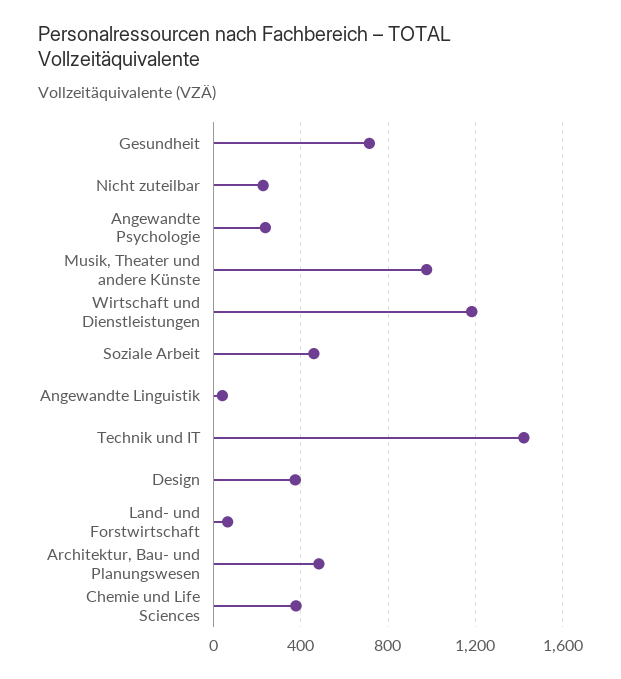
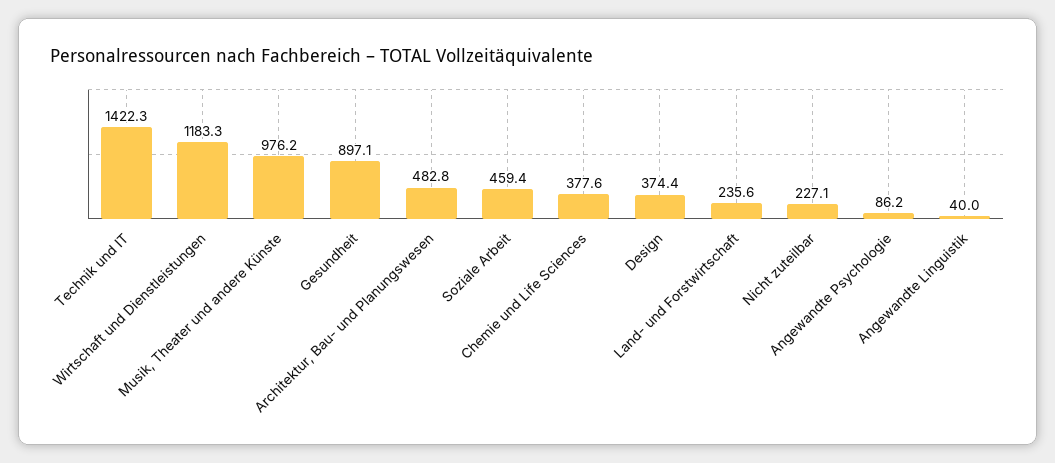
  {
-   "Gesundheit": 700,
+   "Gesundheit": 897.1,
    "Nicht zuteilbar": 227.1,
-   "Angewandte Psychologie": 250,
+   "Angewandte Psychologie": 86.2,
    "Musik, Theater und andere Künste": 976.2,
    "Wirtschaft und Dienstleistungen": 1183.3,
    "Soziale Arbeit": 459.4,
    "Angewandte Linguistik": 40,
    "Technik und IT": 1422.3,
    "Design": 374.4,
-   "Land- und Forstwirtschaft": 50,
+   "Land- und Forstwirtschaft": 235.6,
    "Architektur, Bau- und Planungswesen": 482.8,
    "Chemie und Life Sciences": 377.6
  }

